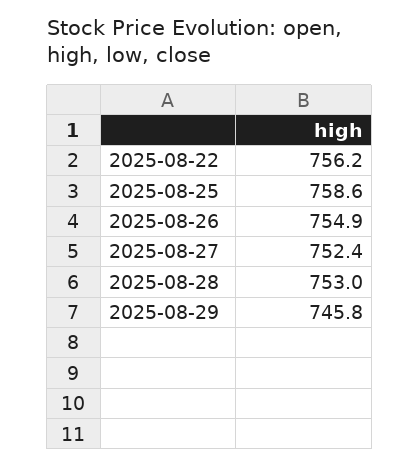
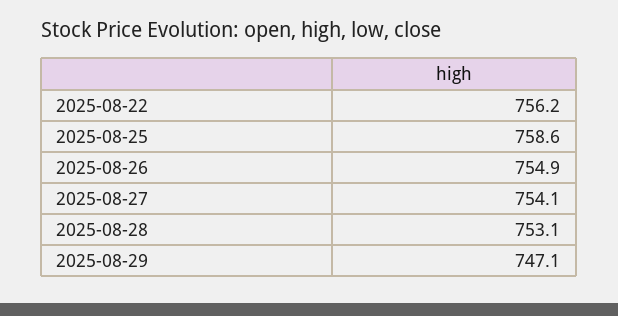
  {
    "2025-08-22": 756.2,
    "2025-08-25": 758.6,
    "2025-08-26": 754.9,
-   "2025-08-27": 752.4,
+   "2025-08-27": 754.1,
-   "2025-08-28": 753,
+   "2025-08-28": 753.1,
-   "2025-08-29": 745.8
+   "2025-08-29": 747.1
  }

